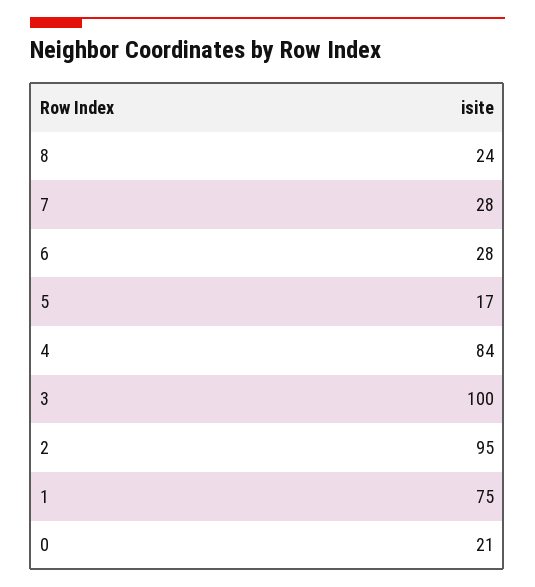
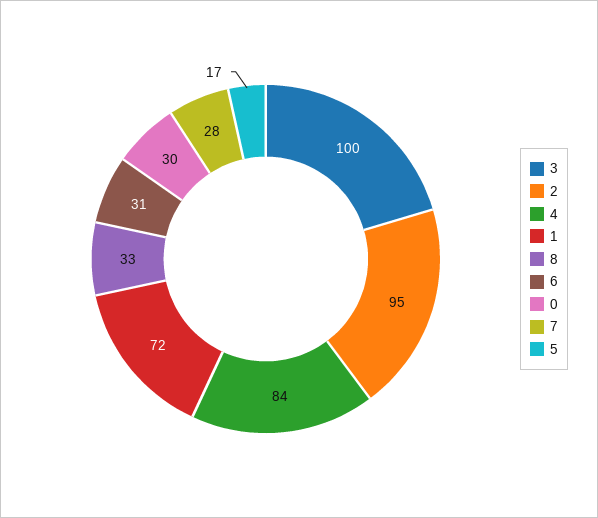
  {
-   "8": 24,
+   "8": 33,
    "7": 28,
-   "6": 28,
+   "6": 31,
    "5": 17,
    "4": 84,
    "3": 100,
    "2": 95,
-   "1": 75,
+   "1": 72,
-   "0": 21
+   "0": 30
  }

